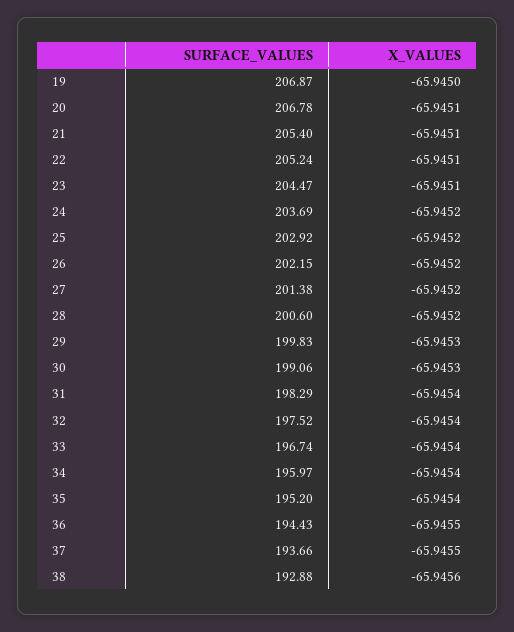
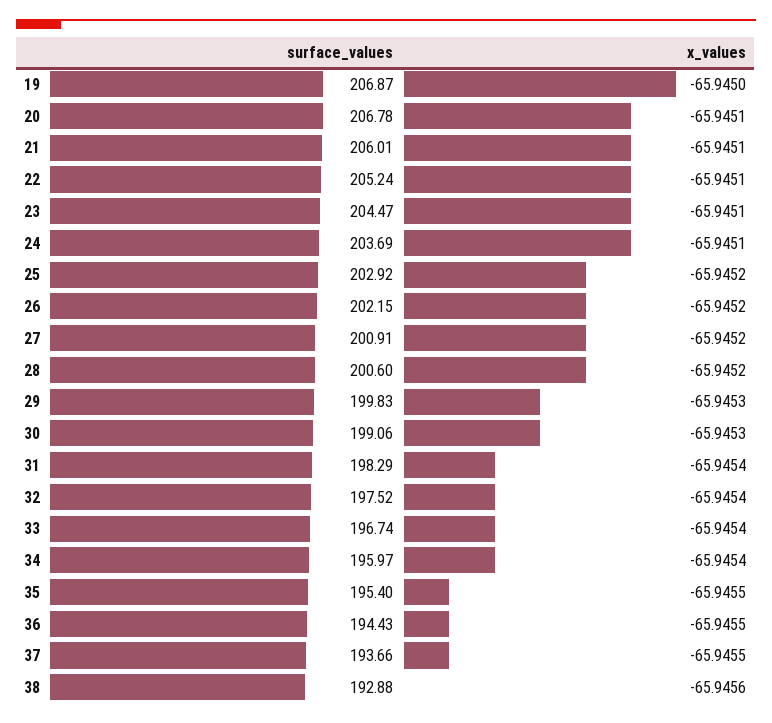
  {
    "SURFACE_VALUES": {
      "19": 206.87,
      "20": 206.78,
-     "21": 205.4,
+     "21": 206.01,
      "22": 205.24,
      "23": 204.47,
      "24": 203.69,
      "25": 202.92,
      "26": 202.15,
-     "27": 201.38,
+     "27": 200.91,
      "28": 200.6,
      "29": 199.83,
      "30": 199.06,
      "31": 198.29,
      "32": 197.52,
      "33": 196.74,
      "34": 195.97,
-     "35": 195.2,
+     "35": 195.4,
      "36": 194.43,
      "37": 193.66,
      "38": 192.88
    },
    "X_VALUES": {
      "19": -65.945,
      "20": -65.9451,
      "21": -65.9451,
      "22": -65.9451,
      "23": -65.9451,
-     "24": -65.9452,
+     "24": -65.9451,
      "25": -65.9452,
      "26": -65.9452,
      "27": -65.9452,
      "28": -65.9452,
      "29": -65.9453,
      "30": -65.9453,
      "31": -65.9454,
      "32": -65.9454,
      "33": -65.9454,
      "34": -65.9454,
-     "35": -65.9454,
+     "35": -65.9455,
      "36": -65.9455,
      "37": -65.9455,
      "38": -65.9456
    }
  }

